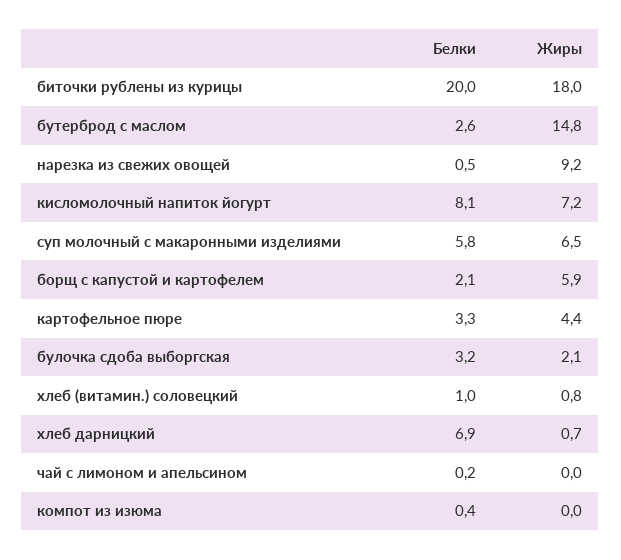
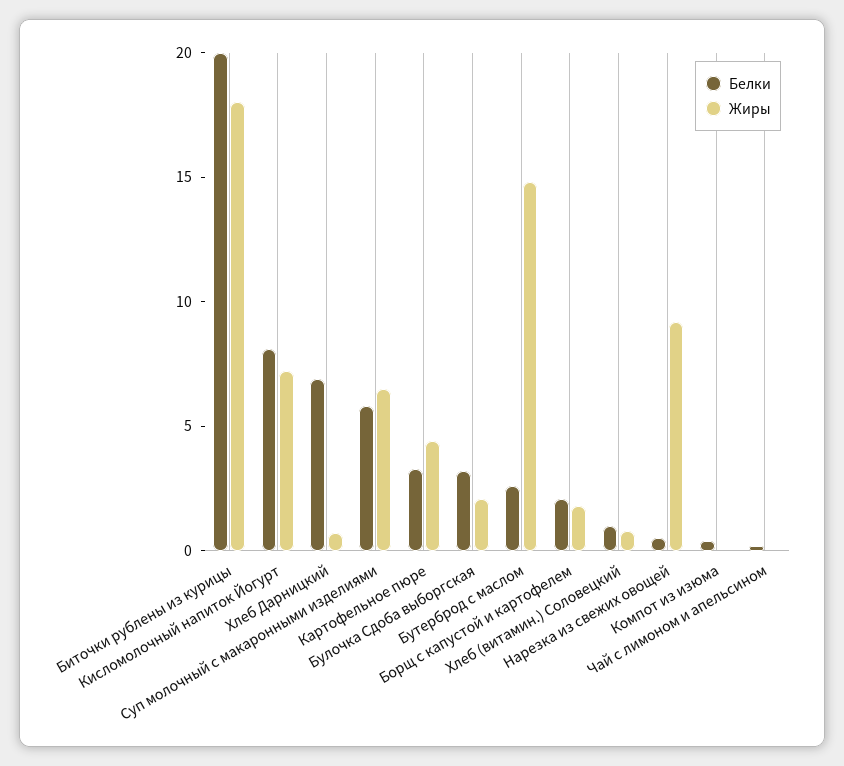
  {
    "Белки": {
      "биточки рублены из курицы": 20,
      "бутерброд с маслом": 2.6,
      "нарезка из свежих овощей": 0.5,
      "кисломолочный напиток йогурт": 8.1,
      "суп молочный с макаронными изделиями": 5.8,
      "борщ с капустой и картофелем": 2.1,
      "картофельное пюре": 3.3,
      "булочка сдоба выборгская": 3.2,
      "хлеб (витамин.) соловецкий": 1,
      "хлеб дарницкий": 6.9,
      "чай с лимоном и апельсином": 0.2,
      "компот из изюма": 0.4
    },
    "Жиры": {
      "биточки рублены из курицы": 18,
      "бутерброд с маслом": 14.8,
      "нарезка из свежих овощей": 9.2,
      "кисломолочный напиток йогурт": 7.2,
      "суп молочный с макаронными изделиями": 6.5,
-     "борщ с капустой и картофелем": 5.9,
+     "борщ с капустой и картофелем": 2,
      "картофельное пюре": 4.4,
      "булочка сдоба выборгская": 2.1,
      "хлеб (витамин.) соловецкий": 0.8,
      "хлеб дарницкий": 0.7,
      "чай с лимоном и апельсином": 0,
      "компот из изюма": 0
    }
  }

